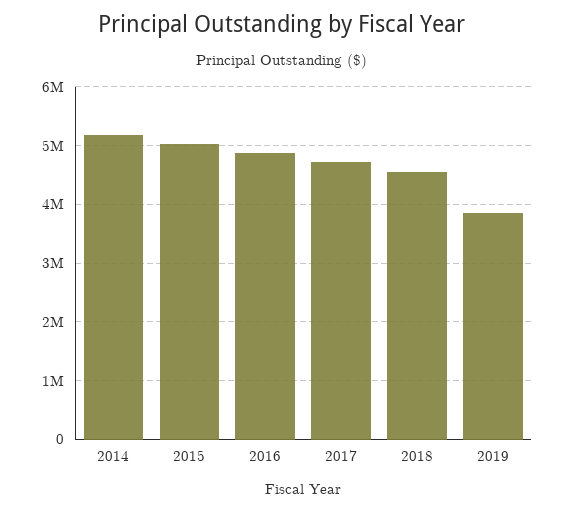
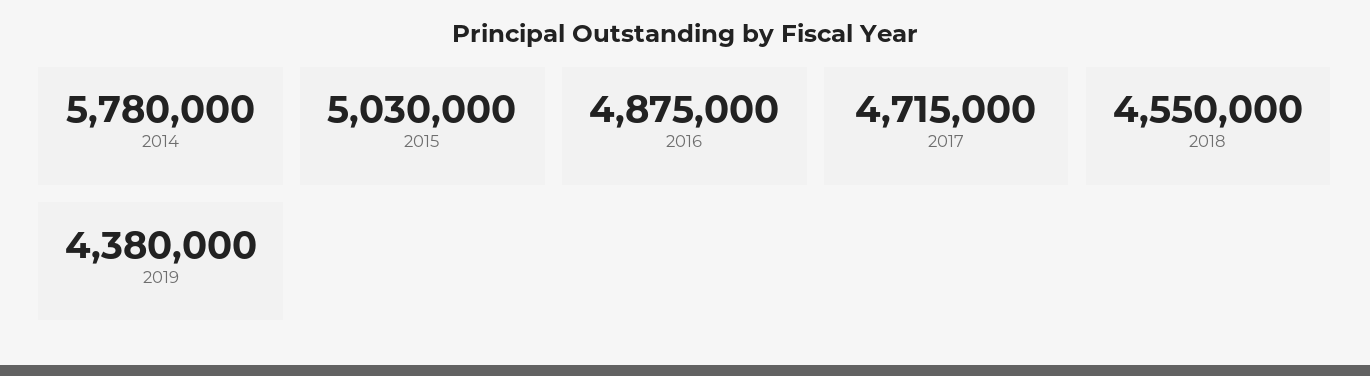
  {
-   "2014": 5200000,
+   "2014": 5780000,
    "2015": 5030000,
    "2016": 4875000,
    "2017": 4715000,
    "2018": 4550000,
-   "2019": 3800000
+   "2019": 4380000
  }

